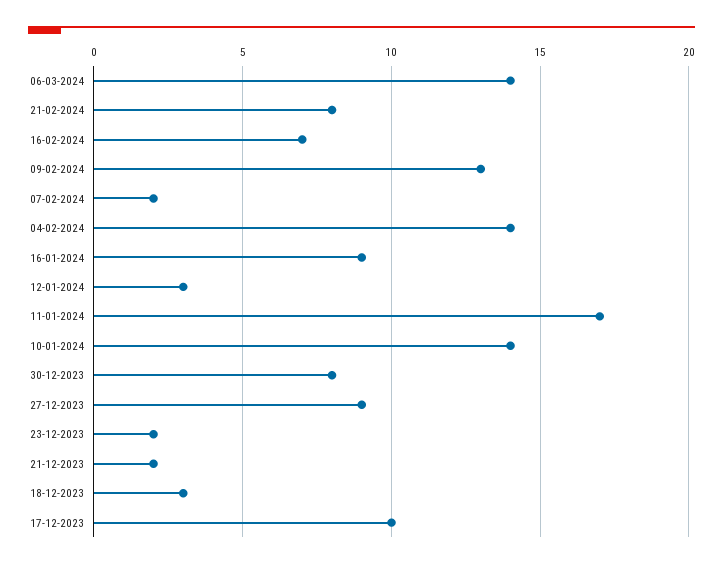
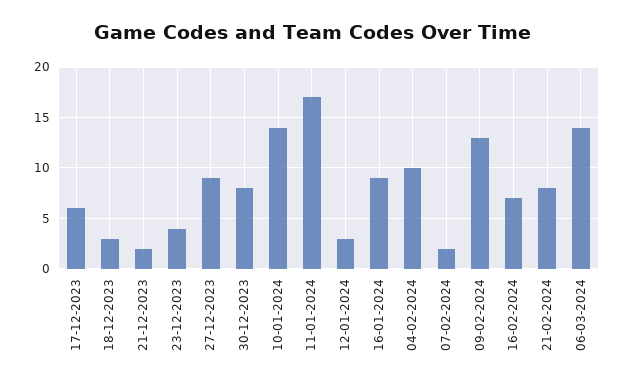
  {
    "06-03-2024": 14,
    "21-02-2024": 8,
    "16-02-2024": 7,
    "09-02-2024": 13,
    "07-02-2024": 2,
-   "04-02-2024": 14,
+   "04-02-2024": 10,
    "16-01-2024": 9,
    "12-01-2024": 3,
    "11-01-2024": 17,
    "10-01-2024": 14,
    "30-12-2023": 8,
    "27-12-2023": 9,
-   "23-12-2023": 2,
+   "23-12-2023": 4,
    "21-12-2023": 2,
    "18-12-2023": 3,
-   "17-12-2023": 10
+   "17-12-2023": 6
  }

